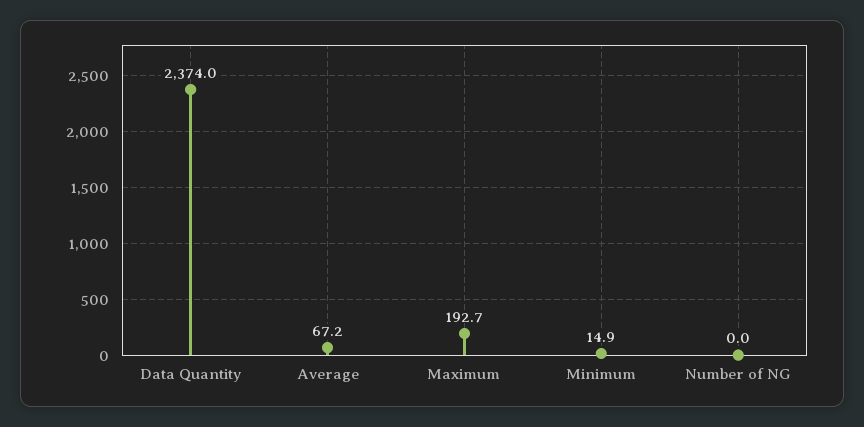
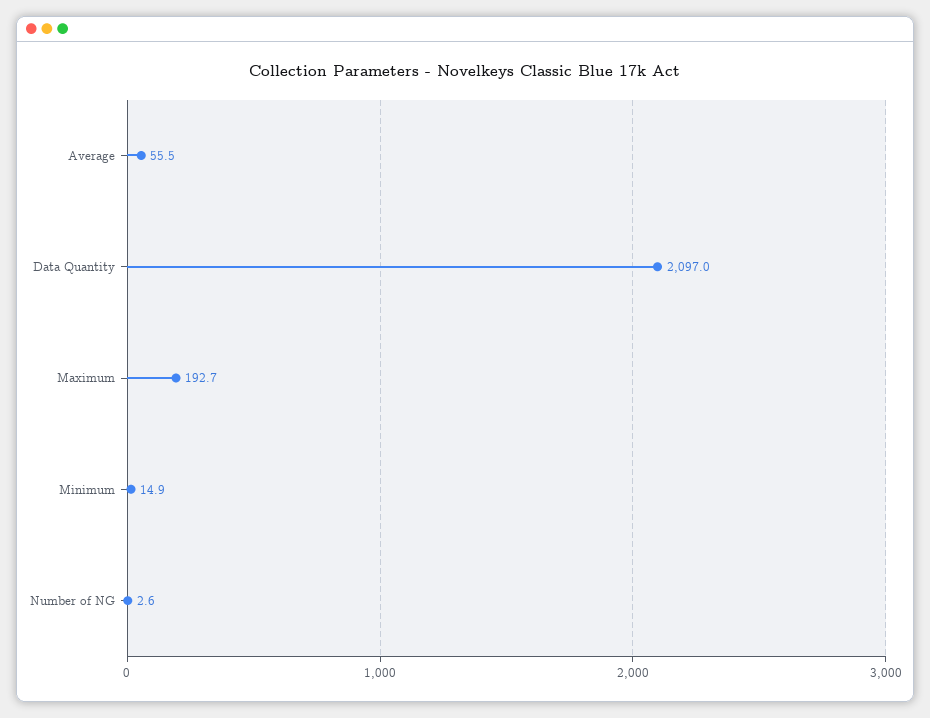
  {
-   "Data Quantity": 2374,
+   "Data Quantity": 2097,
-   "Average": 67.2,
+   "Average": 55.5,
    "Maximum": 192.7,
    "Minimum": 14.9,
-   "Number of NG": 0
+   "Number of NG": 2.6
  }

